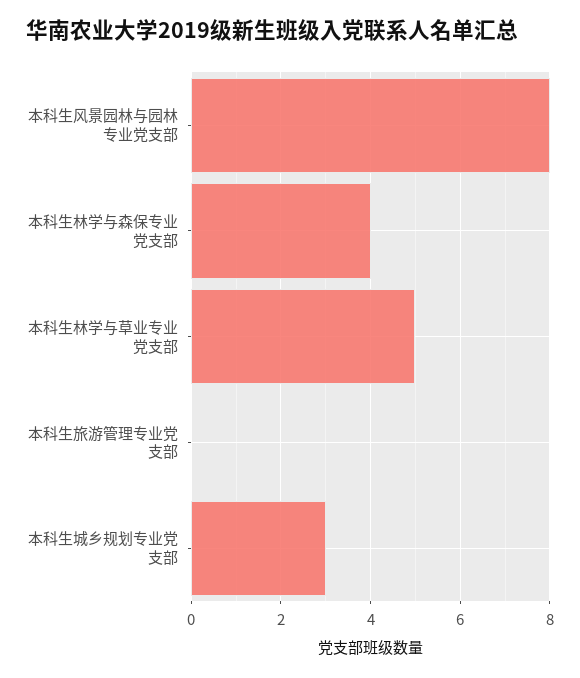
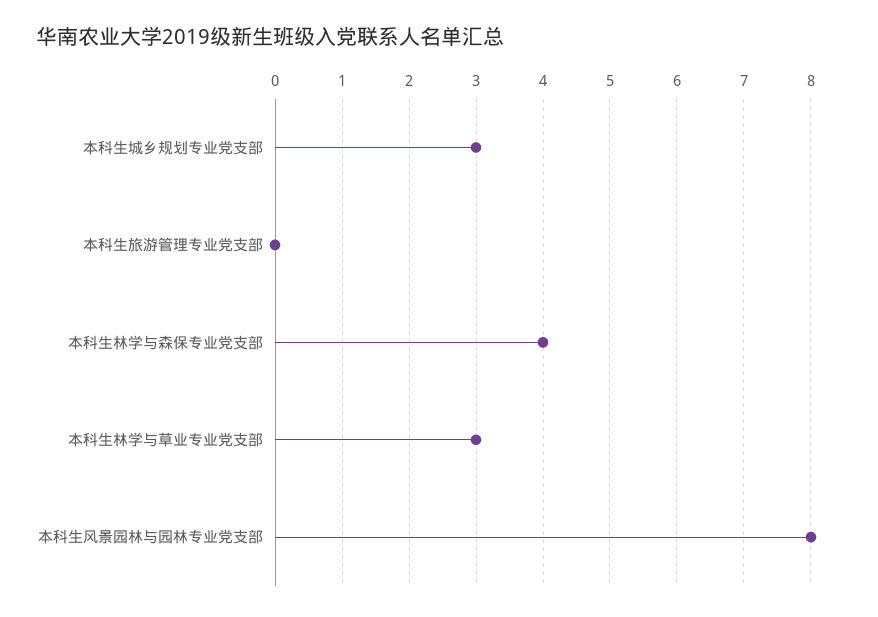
  {
    "本科生风景园林与园林专业党支部": 8,
    "本科生林学与森保专业党支部": 4,
-   "本科生林学与草业专业党支部": 5,
+   "本科生林学与草业专业党支部": 3,
    "本科生旅游管理专业党支部": 0,
    "本科生城乡规划专业党支部": 3
  }

